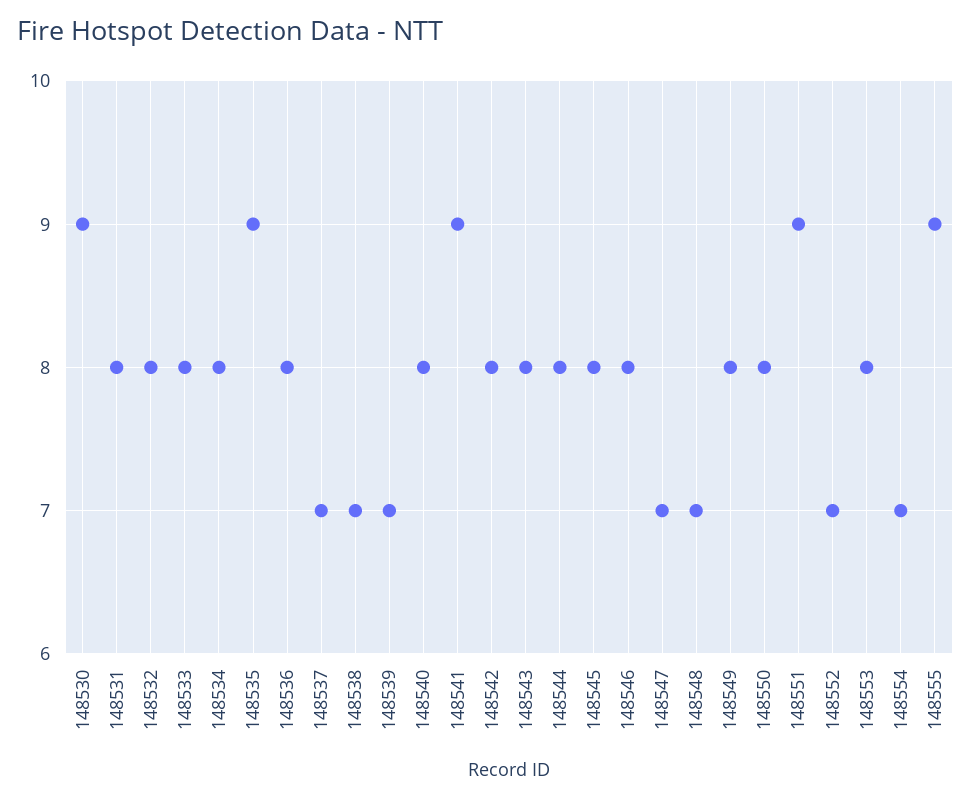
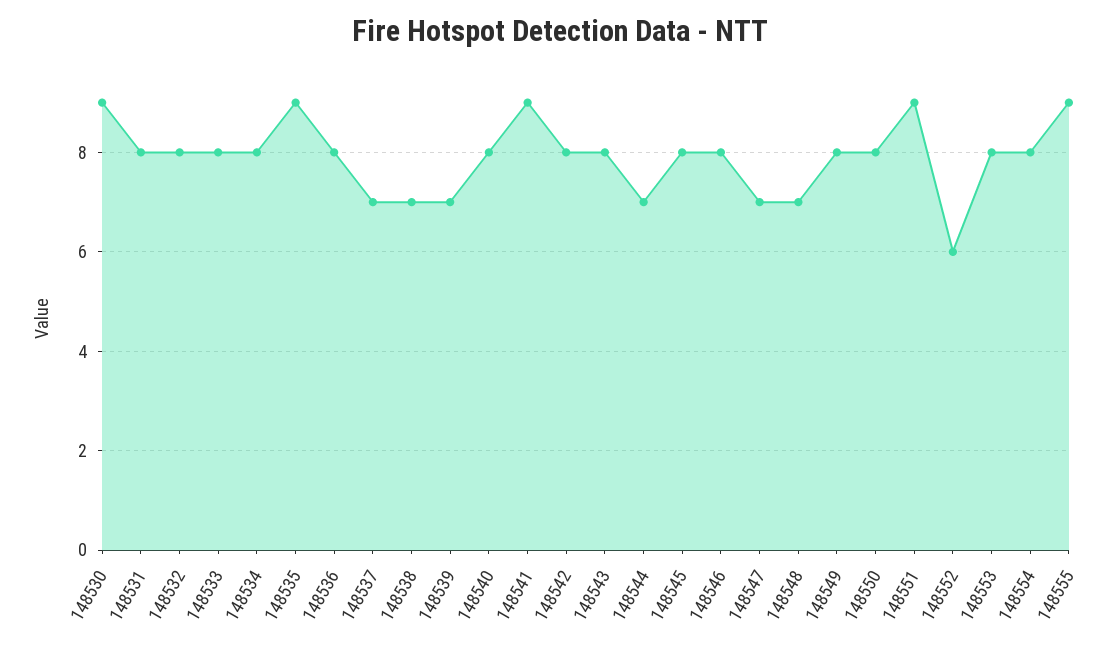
  {
    "148530": 9,
    "148531": 8,
    "148532": 8,
    "148533": 8,
    "148534": 8,
    "148535": 9,
    "148536": 8,
    "148537": 7,
    "148538": 7,
    "148539": 7,
    "148540": 8,
    "148541": 9,
    "148542": 8,
    "148543": 8,
-   "148544": 8,
+   "148544": 7,
    "148545": 8,
    "148546": 8,
    "148547": 7,
    "148548": 7,
    "148549": 8,
    "148550": 8,
    "148551": 9,
-   "148552": 7,
+   "148552": 6,
    "148553": 8,
-   "148554": 7,
+   "148554": 8,
    "148555": 9
  }

